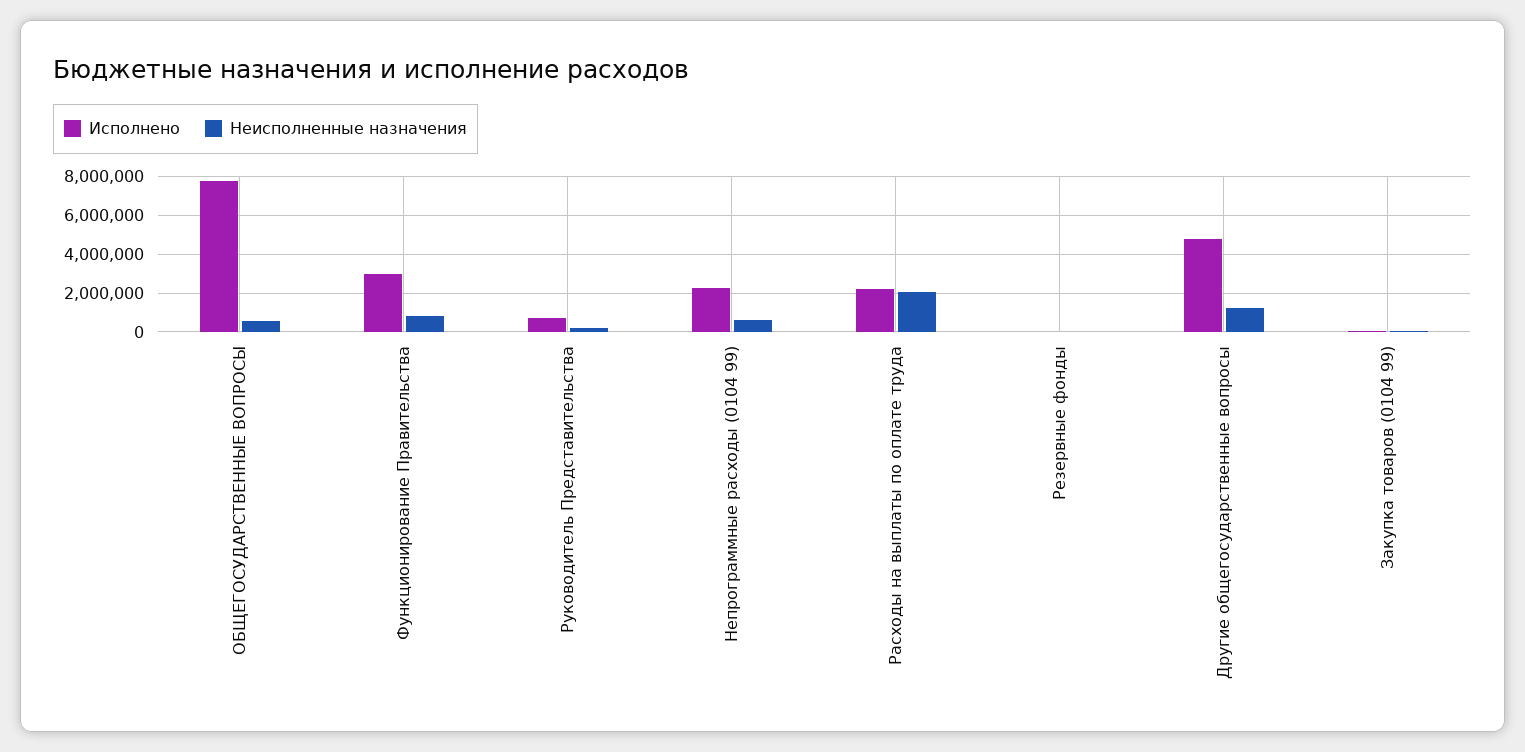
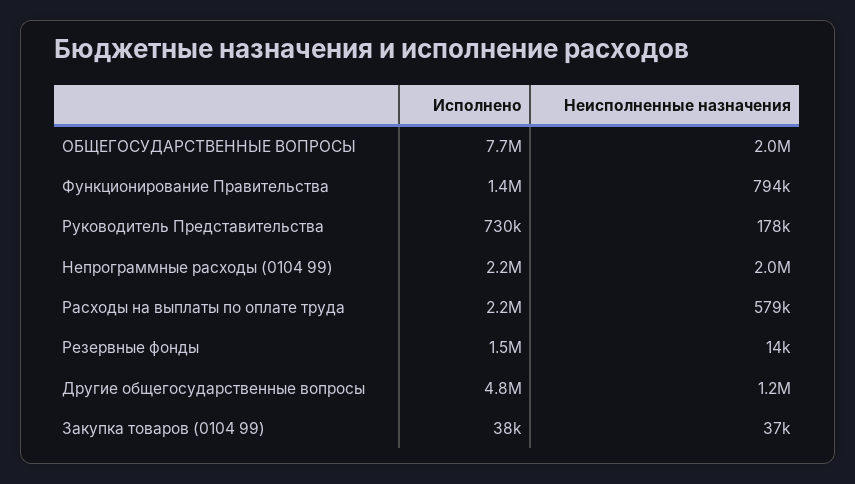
  {
    "Исполнено": {
      "ОБЩЕГОСУДАРСТВЕННЫЕ ВОПРОСЫ": 7700000,
-     "Функционирование Правительства": 3000000,
+     "Функционирование Правительства": 1400000,
      "Руководитель Представительства": 730000,
      "Непрограммные расходы (0104 99)": 2200000,
      "Расходы на выплаты по оплате труда": 2200000,
-     "Резервные фонды": 0,
+     "Резервные фонды": 1500000,
      "Другие общегосударственные вопросы": 4800000,
      "Закупка товаров (0104 99)": 38000
    },
    "Неисполненные назначения": {
-     "ОБЩЕГОСУДАРСТВЕННЫЕ ВОПРОСЫ": 500000,
+     "ОБЩЕГОСУДАРСТВЕННЫЕ ВОПРОСЫ": 2000000,
      "Функционирование Правительства": 794000,
      "Руководитель Представительства": 178000,
-     "Непрограммные расходы (0104 99)": 500000,
+     "Непрограммные расходы (0104 99)": 2000000,
-     "Расходы на выплаты по оплате труда": 2000000,
+     "Расходы на выплаты по оплате труда": 579000,
      "Резервные фонды": 14000,
      "Другие общегосударственные вопросы": 1200000,
      "Закупка товаров (0104 99)": 37000
    }
  }

